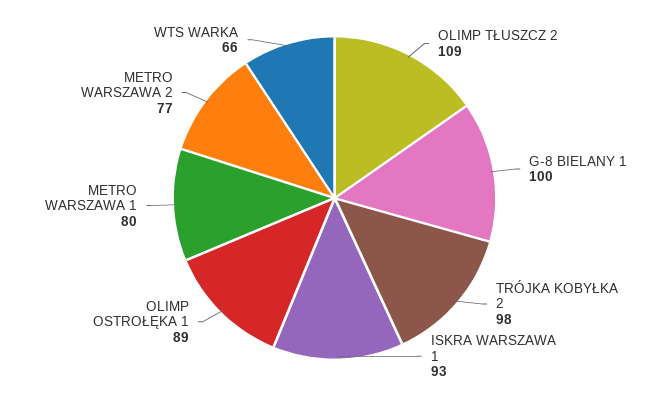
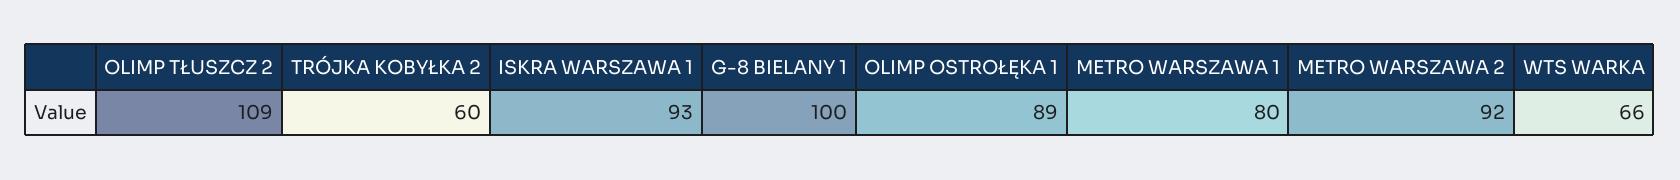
  {
    "OLIMP TŁUSZCZ 2": 109,
    "G-8 BIELANY 1": 100,
-   "TRÓJKA KOBYŁKA 2": 98,
+   "TRÓJKA KOBYŁKA 2": 60,
    "ISKRA WARSZAWA 1": 93,
    "OLIMP OSTROŁĘKA 1": 89,
    "METRO WARSZAWA 1": 80,
-   "METRO WARSZAWA 2": 77,
+   "METRO WARSZAWA 2": 92,
    "WTS WARKA": 66
  }

